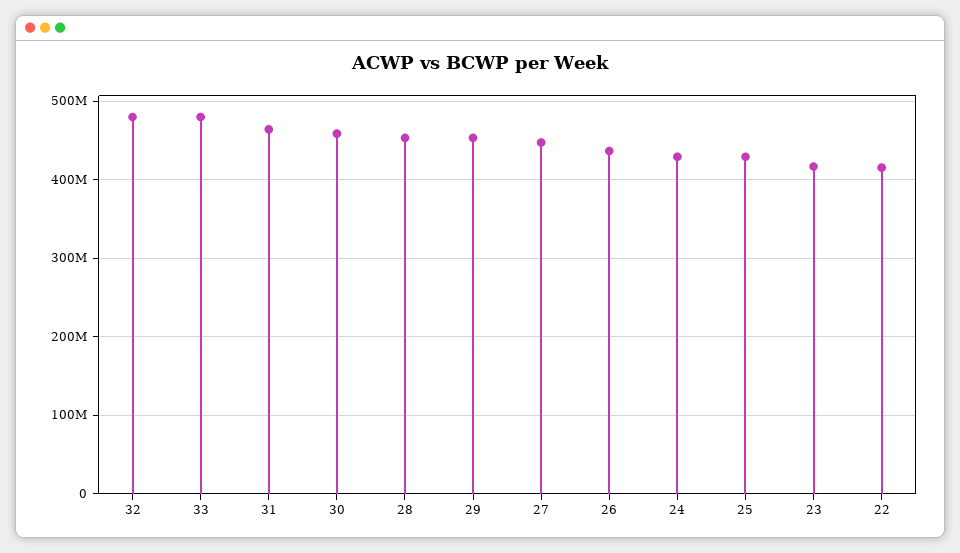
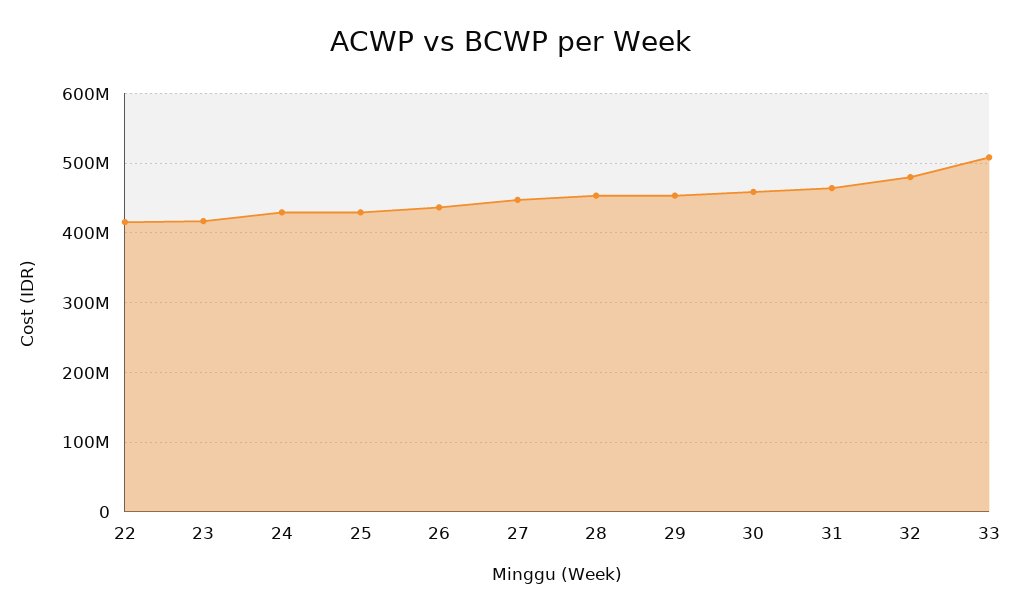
  {
    "32": 480000000,
-   "33": 480000000,
+   "33": 510000000,
    "31": 460000000,
    "30": 460000000,
    "28": 450000000,
    "29": 450000000,
    "27": 450000000,
    "26": 440000000,
    "24": 430000000,
    "25": 430000000,
    "23": 420000000,
    "22": 420000000
  }

